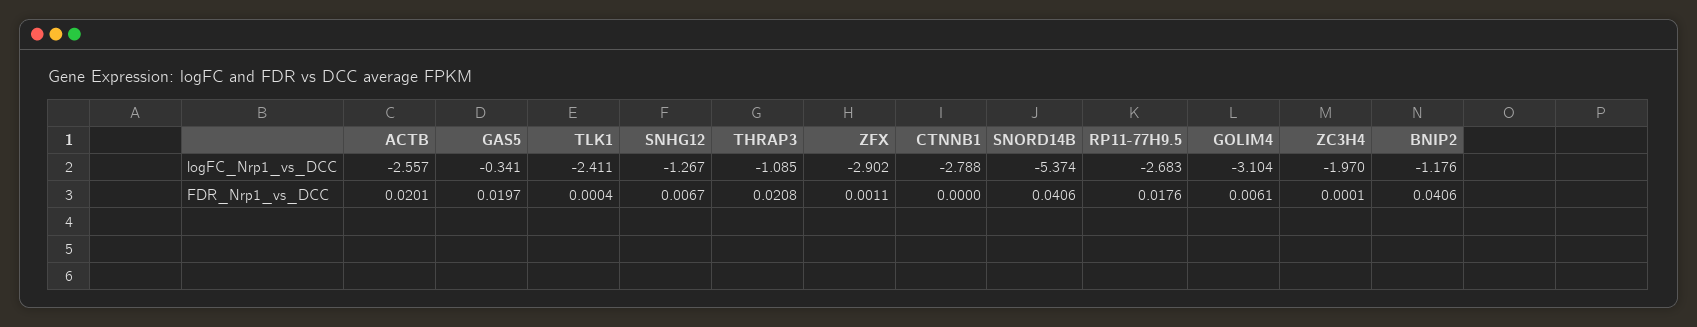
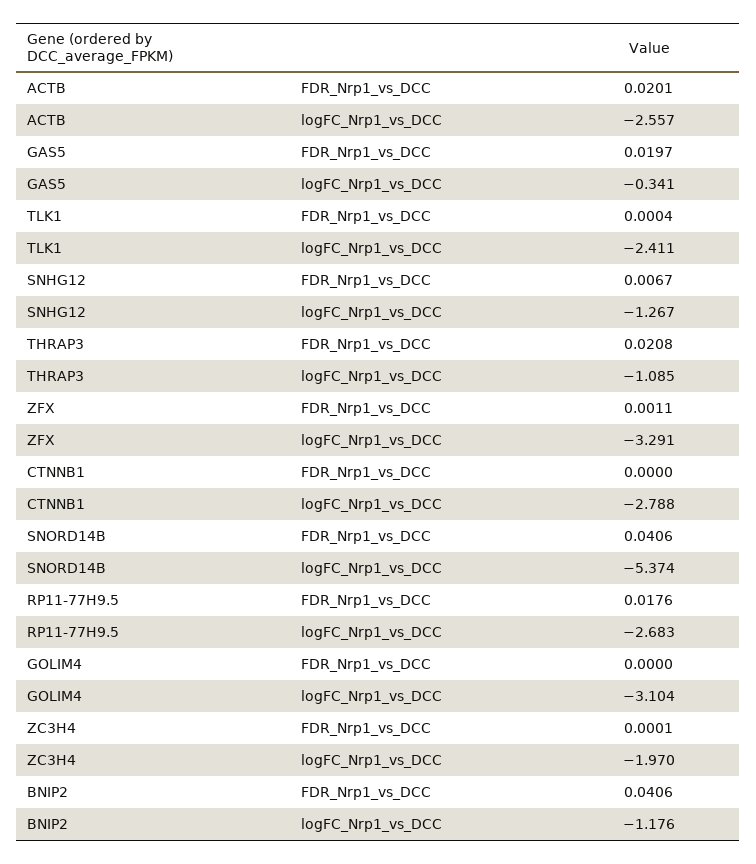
  {
    "ACTB": {
      "logFC_Nrp1_vs_DCC": -2.557,
      "FDR_Nrp1_vs_DCC": 0.0201
    },
    "GAS5": {
      "logFC_Nrp1_vs_DCC": -0.341,
      "FDR_Nrp1_vs_DCC": 0.0197
    },
    "TLK1": {
      "logFC_Nrp1_vs_DCC": -2.411,
      "FDR_Nrp1_vs_DCC": 0.0004
    },
    "SNHG12": {
      "logFC_Nrp1_vs_DCC": -1.267,
      "FDR_Nrp1_vs_DCC": 0.0067
    },
    "THRAP3": {
      "logFC_Nrp1_vs_DCC": -1.085,
      "FDR_Nrp1_vs_DCC": 0.0208
    },
    "ZFX": {
-     "logFC_Nrp1_vs_DCC": -2.902,
+     "logFC_Nrp1_vs_DCC": -3.291,
      "FDR_Nrp1_vs_DCC": 0.0011
    },
    "CTNNB1": {
      "logFC_Nrp1_vs_DCC": -2.788,
      "FDR_Nrp1_vs_DCC": 0
    },
    "SNORD14B": {
      "logFC_Nrp1_vs_DCC": -5.374,
      "FDR_Nrp1_vs_DCC": 0.0406
    },
    "RP11-77H9.5": {
      "logFC_Nrp1_vs_DCC": -2.683,
      "FDR_Nrp1_vs_DCC": 0.0176
    },
    "GOLIM4": {
      "logFC_Nrp1_vs_DCC": -3.104,
-     "FDR_Nrp1_vs_DCC": 0.0061
+     "FDR_Nrp1_vs_DCC": 0
    },
    "ZC3H4": {
      "logFC_Nrp1_vs_DCC": -1.97,
      "FDR_Nrp1_vs_DCC": 0.0001
    },
    "BNIP2": {
      "logFC_Nrp1_vs_DCC": -1.176,
      "FDR_Nrp1_vs_DCC": 0.0406
    }
  }

